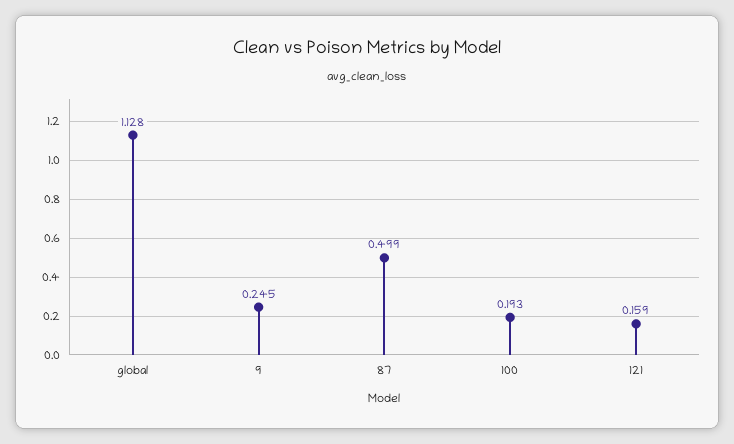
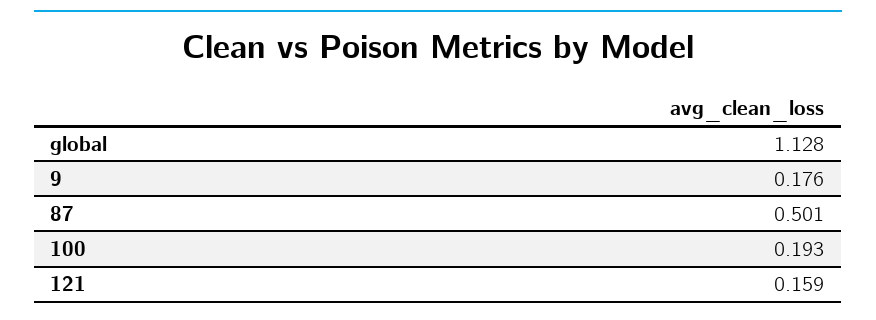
  {
    "global": 1.128,
-   "9": 0.245,
+   "9": 0.176,
-   "87": 0.499,
+   "87": 0.501,
    "100": 0.193,
    "121": 0.159
  }

